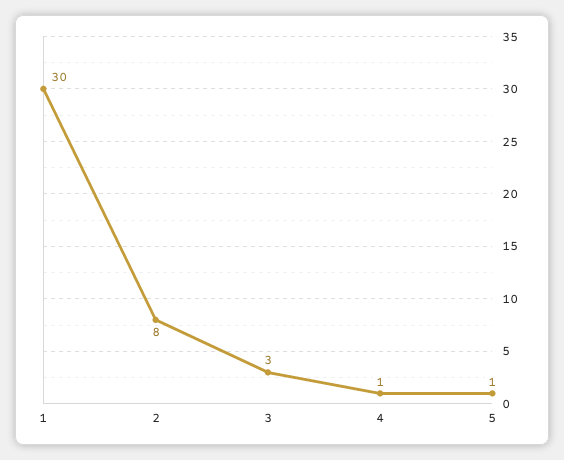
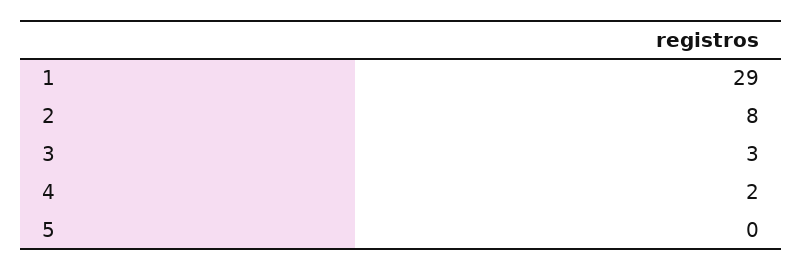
  {
-   "1": 30,
+   "1": 29,
    "2": 8,
    "3": 3,
-   "4": 1,
+   "4": 2,
-   "5": 1
+   "5": 0
  }

